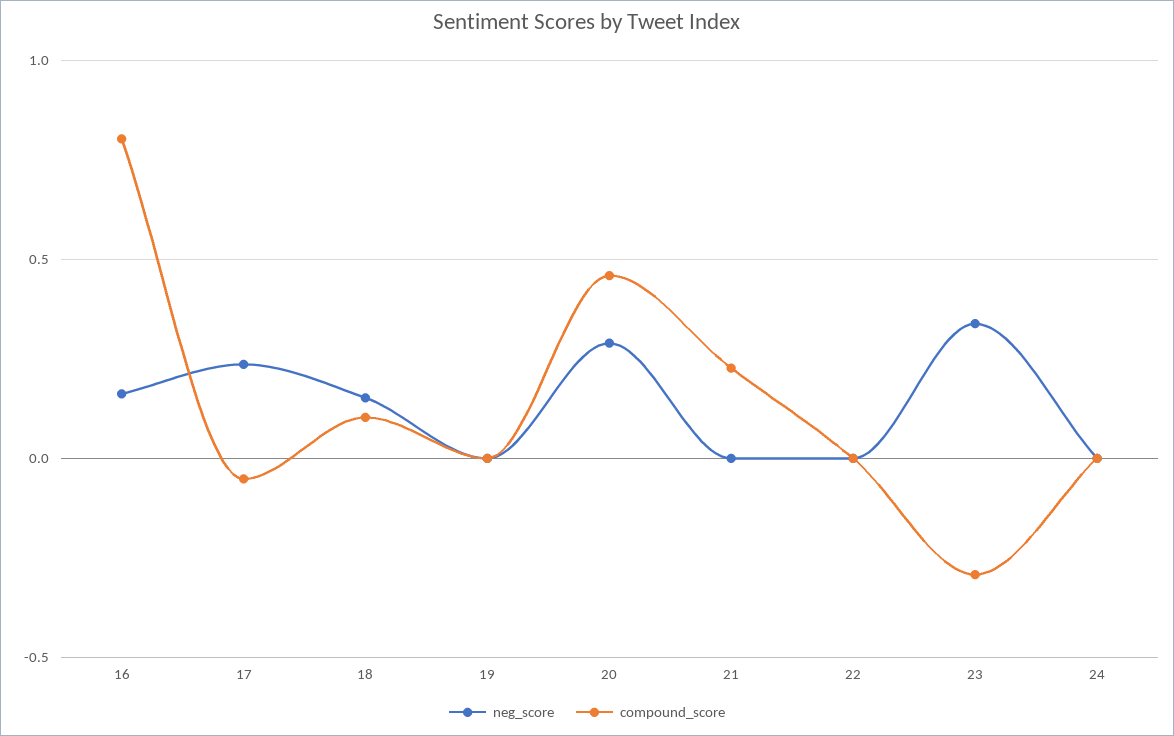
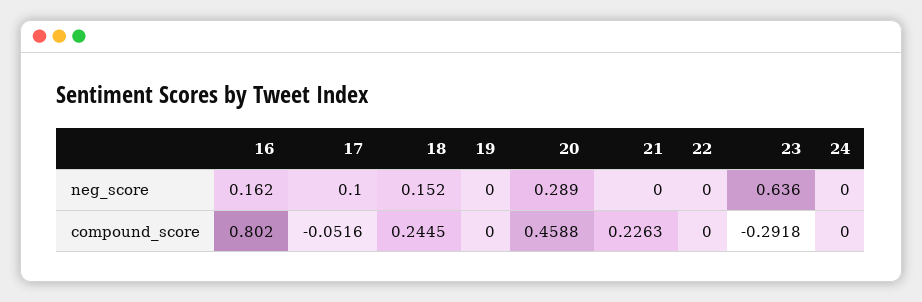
  {
    "neg_score": {
      "16": 0.162,
-     "17": 0.25,
+     "17": 0.1,
      "18": 0.152,
      "19": 0,
      "20": 0.289,
      "21": 0,
      "22": 0,
-     "23": 0.35,
+     "23": 0.636,
      "24": 0
    },
    "compound_score": {
      "16": 0.802,
      "17": -0.0516,
-     "18": 0.1,
+     "18": 0.2445,
      "19": 0,
      "20": 0.4588,
      "21": 0.2263,
      "22": 0,
      "23": -0.2918,
      "24": 0
    }
  }

